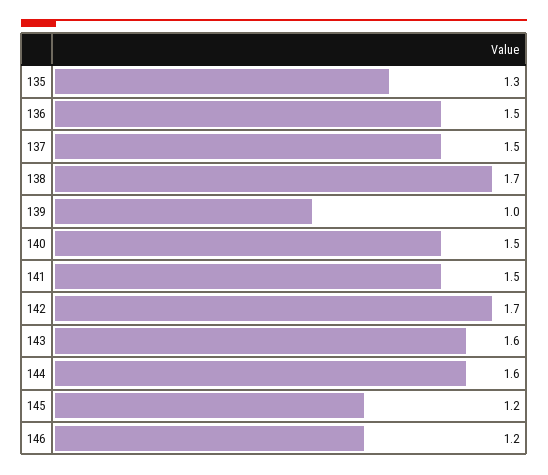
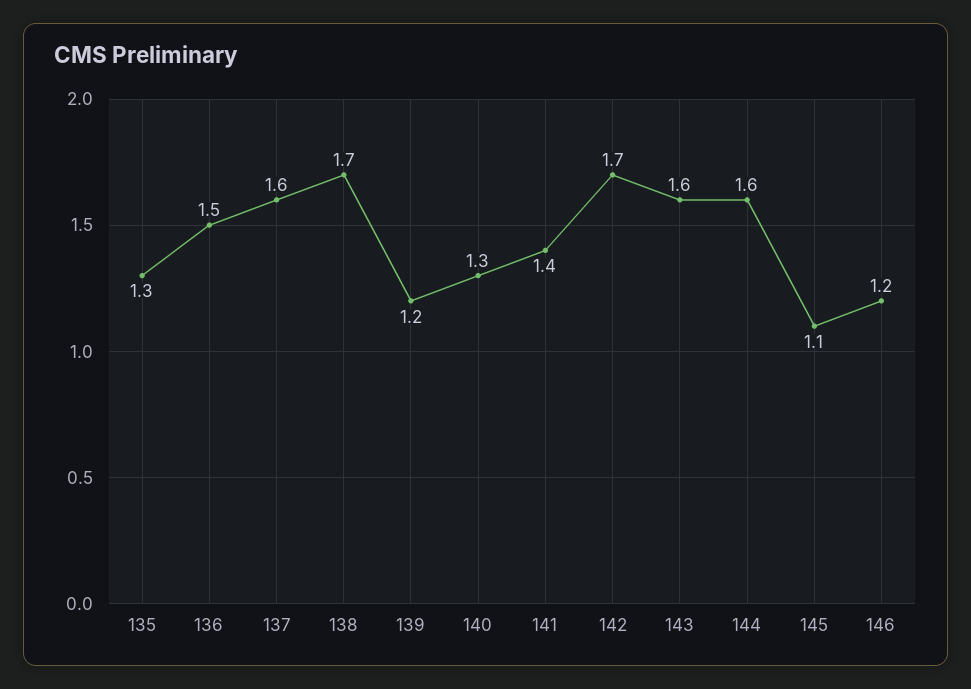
  {
    "135": 1.3,
    "136": 1.5,
-   "137": 1.5,
+   "137": 1.6,
    "138": 1.7,
-   "139": 1,
+   "139": 1.2,
-   "140": 1.5,
+   "140": 1.3,
-   "141": 1.5,
+   "141": 1.4,
    "142": 1.7,
    "143": 1.6,
    "144": 1.6,
-   "145": 1.2,
+   "145": 1.1,
    "146": 1.2
  }

